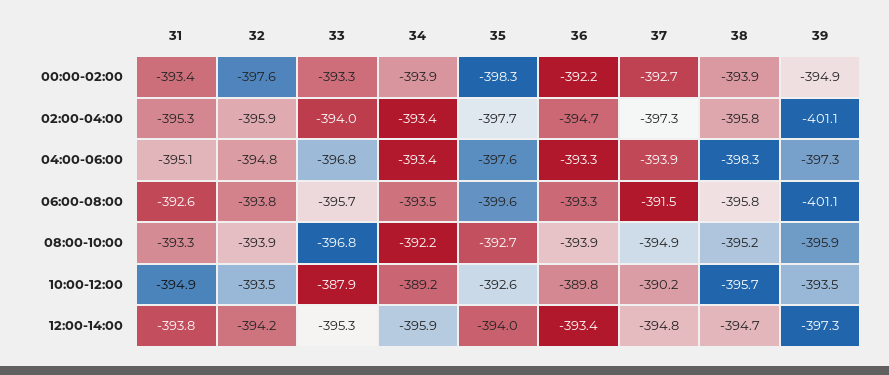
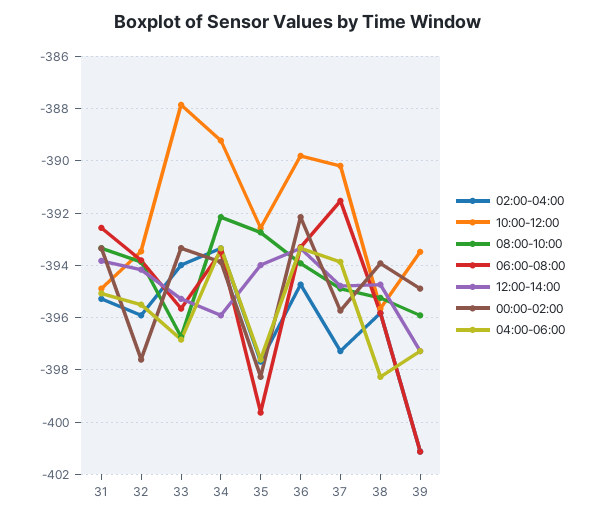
  {
    "00:00-02:00": {
      "31": -393.4,
      "32": -397.6,
      "33": -393.3,
      "34": -393.9,
      "35": -398.3,
      "36": -392.2,
-     "37": -392.7,
+     "37": -395.75,
      "38": -393.9,
      "39": -394.9
    },
    "02:00-04:00": {
      "31": -395.3,
      "32": -395.9,
      "33": -394,
      "34": -393.4,
      "35": -397.7,
      "36": -394.7,
      "37": -397.3,
      "38": -395.8,
      "39": -401.1
    },
    "04:00-06:00": {
      "31": -395.1,
-     "32": -394.8,
+     "32": -395.5,
      "33": -396.8,
      "34": -393.4,
      "35": -397.6,
      "36": -393.3,
      "37": -393.9,
      "38": -398.3,
      "39": -397.3
    },
    "06:00-08:00": {
      "31": -392.6,
      "32": -393.8,
      "33": -395.7,
      "34": -393.5,
      "35": -399.6,
      "36": -393.3,
      "37": -391.5,
      "38": -395.8,
      "39": -401.1
    },
    "08:00-10:00": {
      "31": -393.3,
      "32": -393.9,
      "33": -396.8,
      "34": -392.2,
      "35": -392.7,
      "36": -393.9,
      "37": -394.9,
      "38": -395.2,
      "39": -395.9
    },
    "10:00-12:00": {
      "31": -394.9,
      "32": -393.5,
      "33": -387.9,
      "34": -389.2,
      "35": -392.6,
      "36": -389.8,
      "37": -390.2,
      "38": -395.7,
      "39": -393.5
    },
    "12:00-14:00": {
      "31": -393.8,
      "32": -394.2,
      "33": -395.3,
      "34": -395.9,
      "35": -394,
      "36": -393.4,
      "37": -394.8,
      "38": -394.7,
      "39": -397.3
    }
  }

